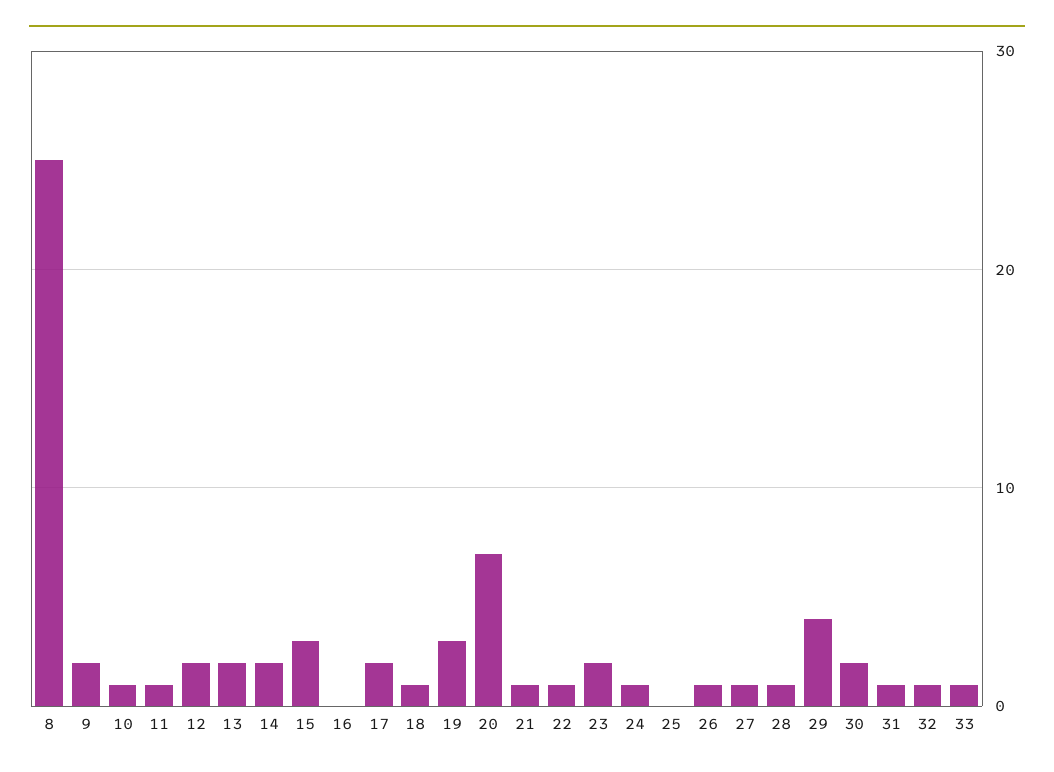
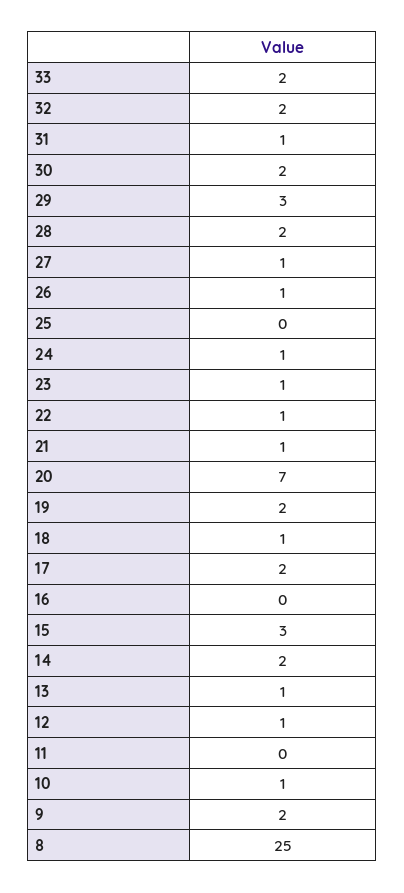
  {
    "8": 25,
    "9": 2,
    "10": 1,
-   "11": 1,
+   "11": 0,
-   "12": 2,
+   "12": 1,
-   "13": 2,
+   "13": 1,
    "14": 2,
    "15": 3,
    "16": 0,
    "17": 2,
    "18": 1,
-   "19": 3,
+   "19": 2,
    "20": 7,
    "21": 1,
    "22": 1,
-   "23": 2,
+   "23": 1,
    "24": 1,
    "25": 0,
    "26": 1,
    "27": 1,
-   "28": 1,
+   "28": 2,
-   "29": 4,
+   "29": 3,
    "30": 2,
    "31": 1,
-   "32": 1,
+   "32": 2,
-   "33": 1
+   "33": 2
  }

